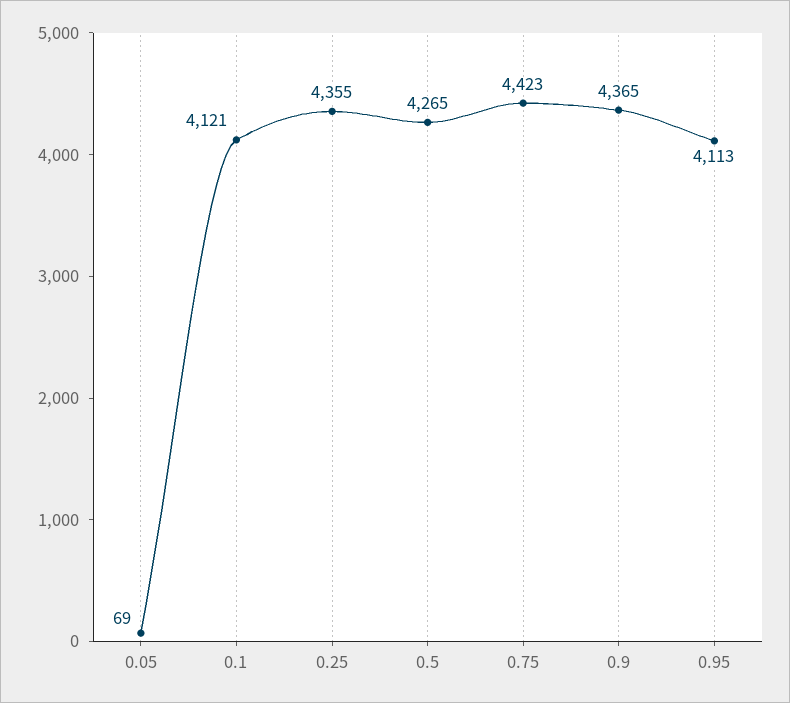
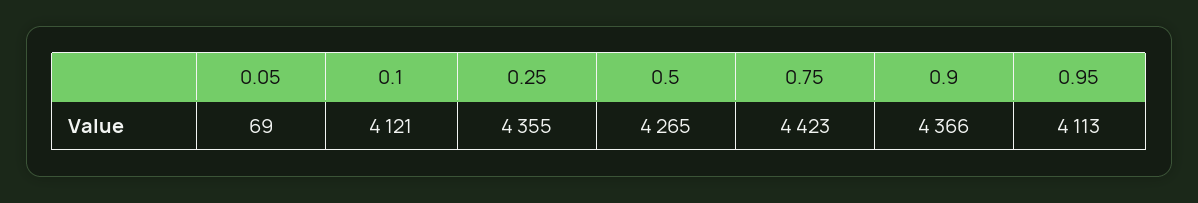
  {
    "0.05": 69,
    "0.1": 4121,
    "0.25": 4355,
    "0.5": 4265,
    "0.75": 4423,
-   "0.9": 4365,
+   "0.9": 4366,
    "0.95": 4113
  }

